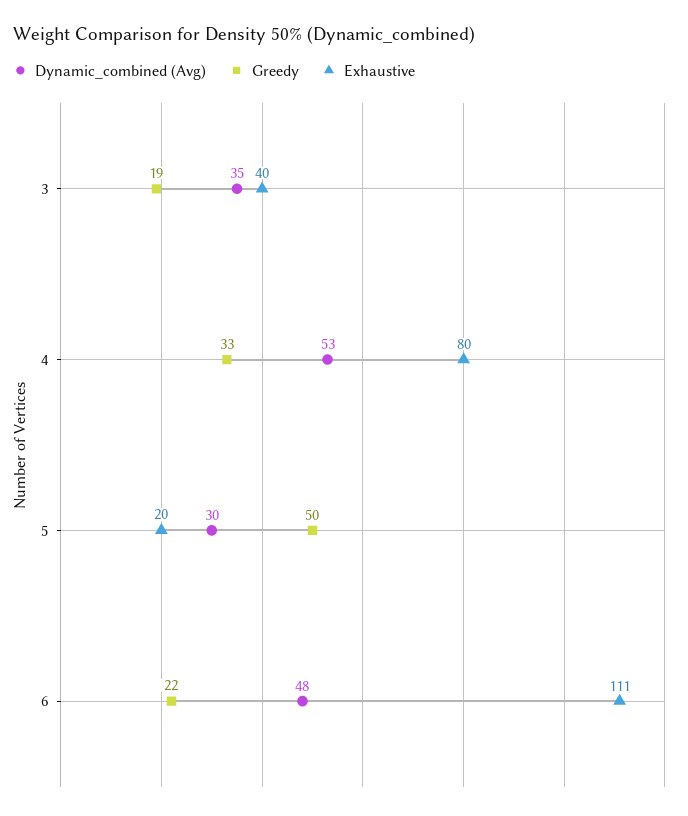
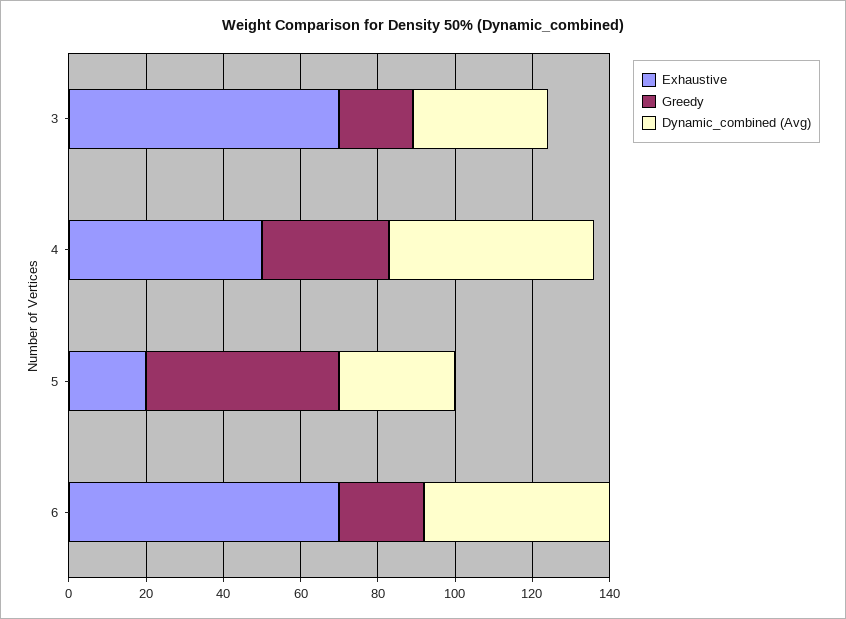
  {
    "Dynamic_combined (Avg)": {
      "3": 35,
      "4": 53,
      "5": 30,
      "6": 48
    },
    "Greedy": {
      "3": 19,
      "4": 33,
      "5": 50,
      "6": 22
    },
    "Exhaustive": {
-     "3": 40,
+     "3": 70,
-     "4": 80,
+     "4": 50,
      "5": 20,
-     "6": 111
+     "6": 70
    }
  }

